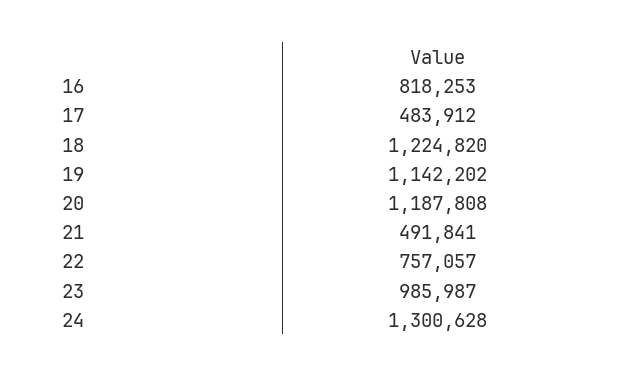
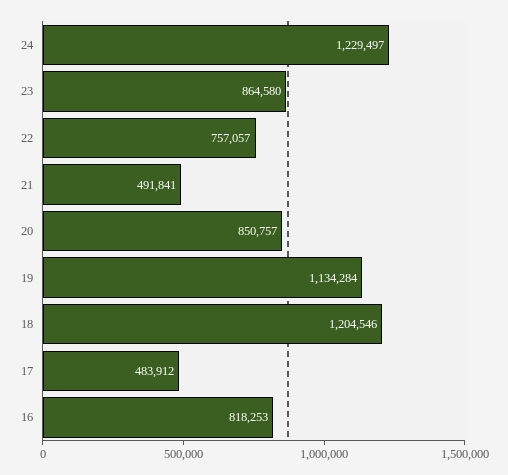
  {
    "16": 818253,
    "17": 483912,
-   "18": 1224820,
+   "18": 1204546,
-   "19": 1142202,
+   "19": 1134284,
-   "20": 1187808,
+   "20": 850757,
    "21": 491841,
    "22": 757057,
-   "23": 985987,
+   "23": 864580,
-   "24": 1300628
+   "24": 1229497
  }

